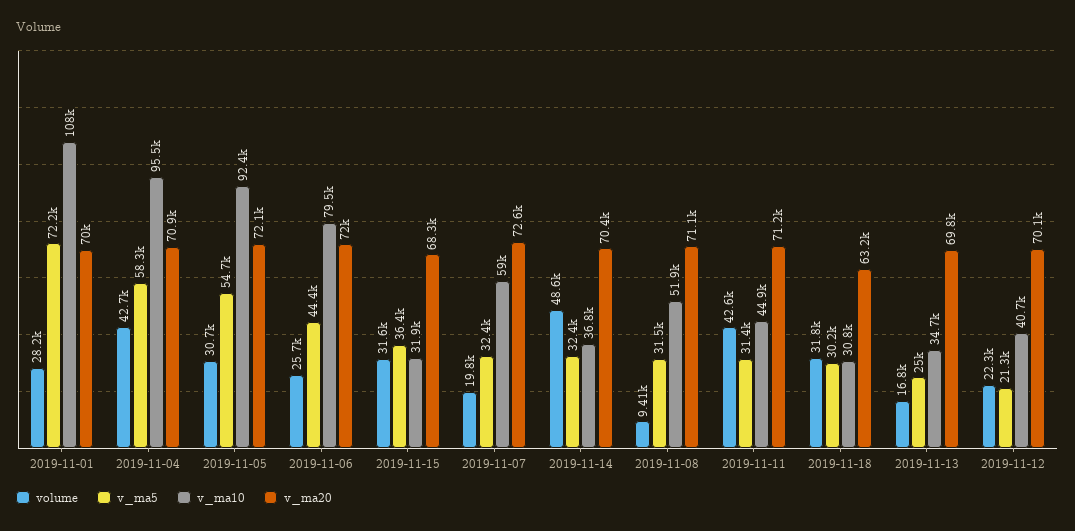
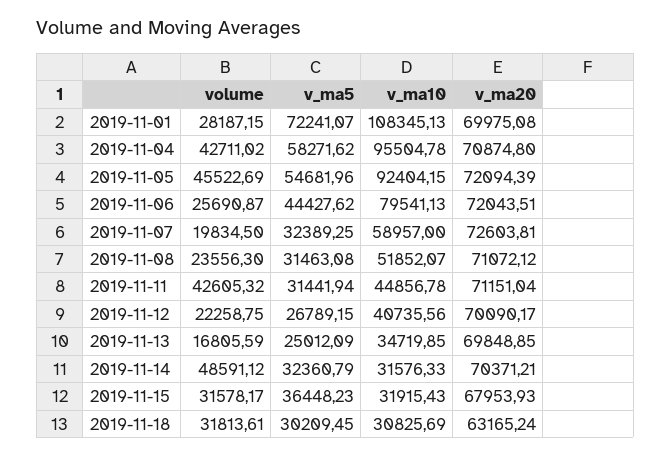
  {
    "volume": {
      "2019-11-01": 28187.15,
      "2019-11-04": 42711.02,
-     "2019-11-05": 30700,
+     "2019-11-05": 45522.69,
      "2019-11-06": 25690.87,
      "2019-11-15": 31578.17,
      "2019-11-07": 19834.5,
      "2019-11-14": 48591.12,
-     "2019-11-08": 9410,
+     "2019-11-08": 23556.3,
      "2019-11-11": 42605.32,
      "2019-11-18": 31813.61,
      "2019-11-13": 16805.59,
      "2019-11-12": 22258.75
    },
    "v_ma5": {
      "2019-11-01": 72241.07,
      "2019-11-04": 58271.62,
      "2019-11-05": 54681.96,
      "2019-11-06": 44427.62,
      "2019-11-15": 36448.23,
      "2019-11-07": 32389.25,
      "2019-11-14": 32360.79,
      "2019-11-08": 31463.08,
      "2019-11-11": 31441.94,
      "2019-11-18": 30209.45,
      "2019-11-13": 25012.09,
-     "2019-11-12": 21300
+     "2019-11-12": 26789.15
    },
    "v_ma10": {
      "2019-11-01": 108345.13,
      "2019-11-04": 95504.78,
      "2019-11-05": 92404.15,
      "2019-11-06": 79541.13,
      "2019-11-15": 31915.43,
      "2019-11-07": 58957,
-     "2019-11-14": 36800,
+     "2019-11-14": 31576.33,
      "2019-11-08": 51852.07,
      "2019-11-11": 44856.78,
      "2019-11-18": 30825.69,
      "2019-11-13": 34719.85,
      "2019-11-12": 40735.56
    },
    "v_ma20": {
      "2019-11-01": 69975.08,
      "2019-11-04": 70874.8,
      "2019-11-05": 72094.39,
      "2019-11-06": 72043.51,
-     "2019-11-15": 68300,
+     "2019-11-15": 67953.93,
      "2019-11-07": 72603.81,
      "2019-11-14": 70371.21,
      "2019-11-08": 71072.12,
      "2019-11-11": 71151.04,
      "2019-11-18": 63165.24,
      "2019-11-13": 69848.85,
      "2019-11-12": 70090.17
    }
  }

